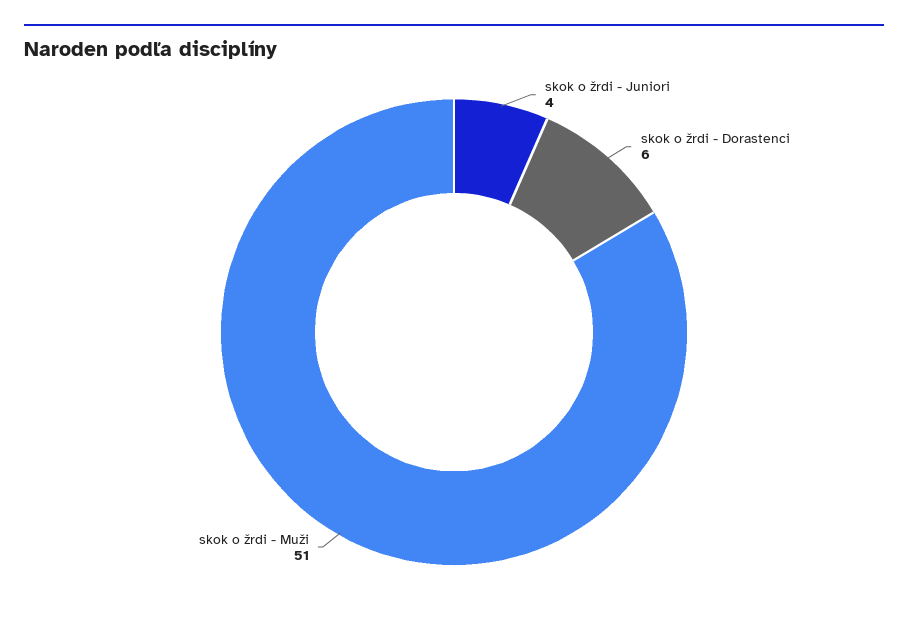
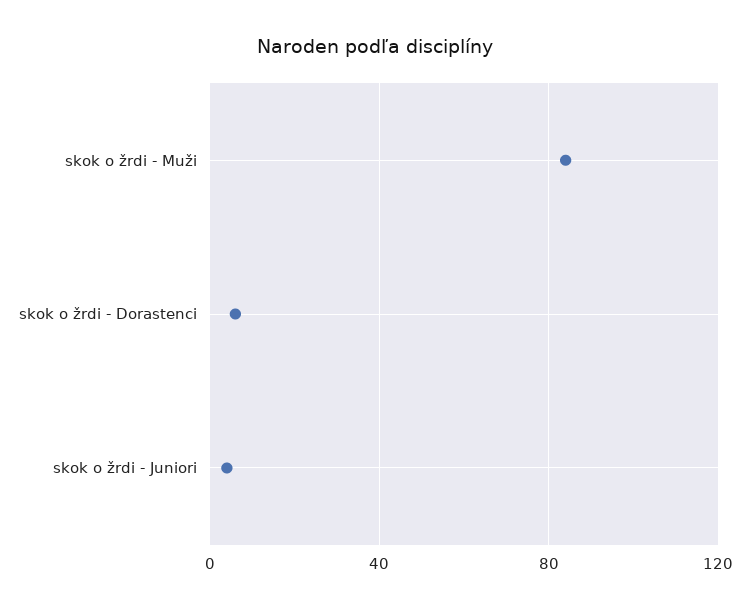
  {
    "skok o žrdi - Juniori": 4,
    "skok o žrdi - Dorastenci": 6,
-   "skok o žrdi - Muži": 51
+   "skok o žrdi - Muži": 85
  }

